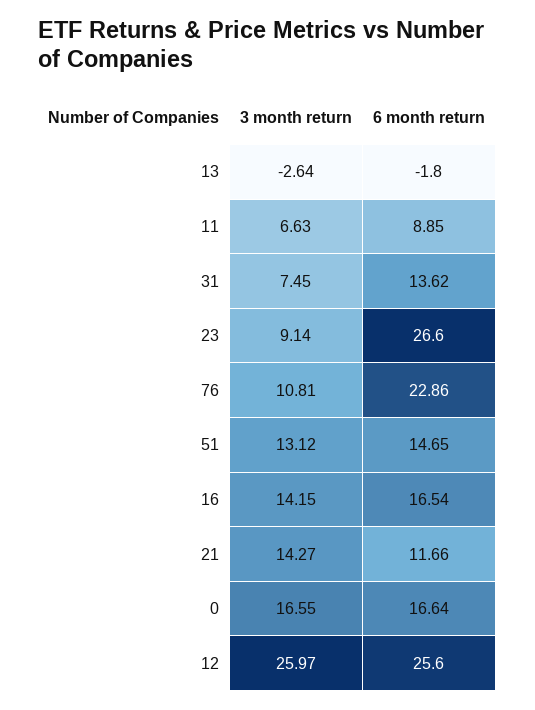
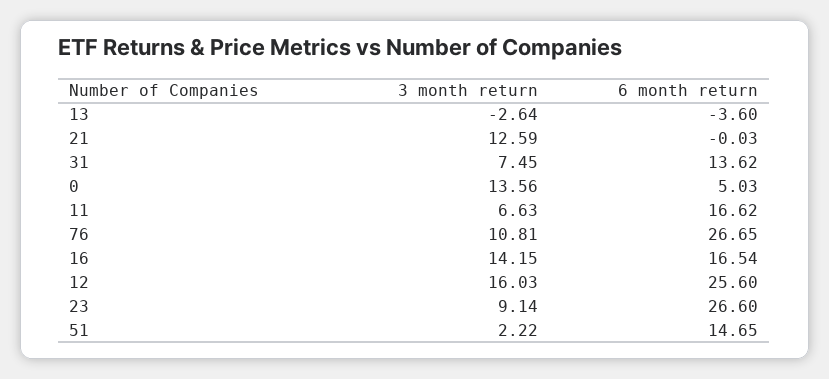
  {
    "3 month return": {
      "13": -2.64,
      "11": 6.63,
      "31": 7.45,
      "23": 9.14,
      "76": 10.81,
-     "51": 13.12,
+     "51": 2.22,
      "16": 14.15,
-     "21": 14.27,
+     "21": 12.59,
-     "0": 16.55,
+     "0": 13.56,
-     "12": 25.97
+     "12": 16.03
    },
    "6 month return": {
-     "13": -1.8,
+     "13": -3.6,
-     "11": 8.85,
+     "11": 16.62,
      "31": 13.62,
      "23": 26.6,
-     "76": 22.86,
+     "76": 26.65,
      "51": 14.65,
      "16": 16.54,
-     "21": 11.66,
+     "21": -0.03,
-     "0": 16.64,
+     "0": 5.03,
      "12": 25.6
    }
  }

